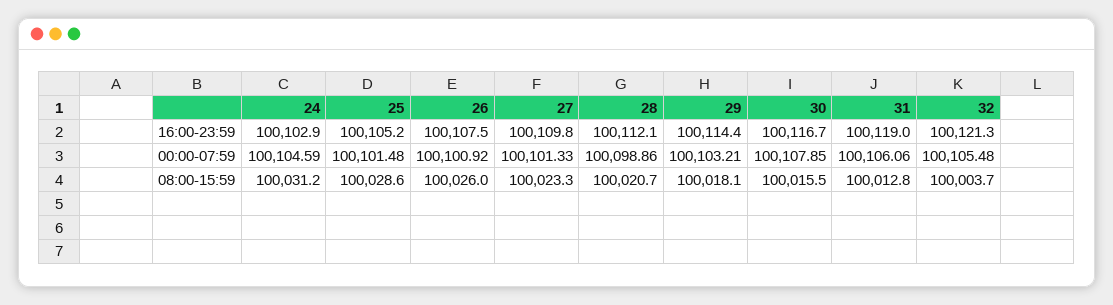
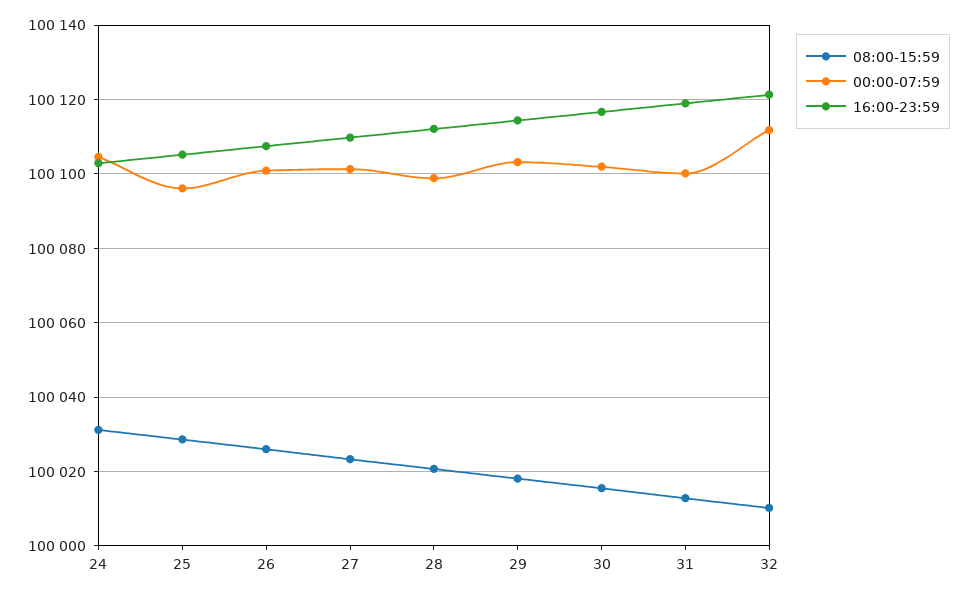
  {
    "16:00-23:59": {
      "24": 100102.9,
      "25": 100105.2,
      "26": 100107.5,
      "27": 100109.8,
      "28": 100112.1,
      "29": 100114.4,
      "30": 100116.7,
      "31": 100119,
      "32": 100121.3
    },
    "00:00-07:59": {
      "24": 100104.59,
-     "25": 100101.48,
+     "25": 100096,
      "26": 100100.92,
      "27": 100101.33,
      "28": 100098.86,
      "29": 100103.21,
-     "30": 100107.85,
+     "30": 100102,
-     "31": 100106.06,
+     "31": 100100,
-     "32": 100105.48
+     "32": 100112
    },
    "08:00-15:59": {
      "24": 100031.2,
      "25": 100028.6,
      "26": 100026,
      "27": 100023.3,
      "28": 100020.7,
      "29": 100018.1,
      "30": 100015.5,
      "31": 100012.8,
-     "32": 100003.7
+     "32": 100010
    }
  }

